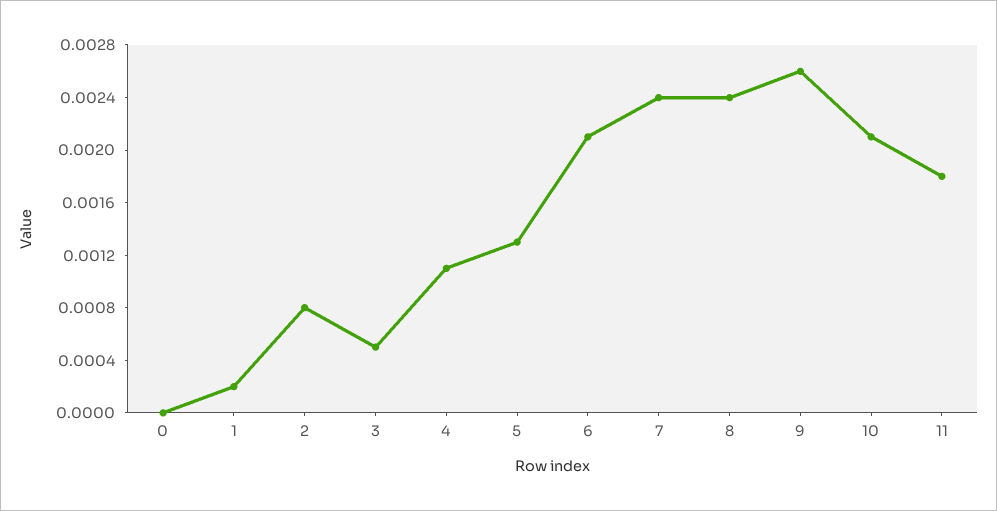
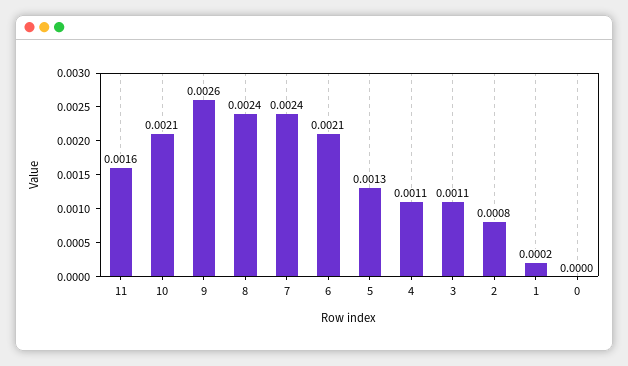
  {
    "0": 0,
    "1": 0.0002,
    "2": 0.0008,
-   "3": 0.0005,
+   "3": 0.0011,
    "4": 0.0011,
    "5": 0.0013,
    "6": 0.0021,
    "7": 0.0024,
    "8": 0.0024,
    "9": 0.0026,
    "10": 0.0021,
-   "11": 0.0018
+   "11": 0.0016
  }

